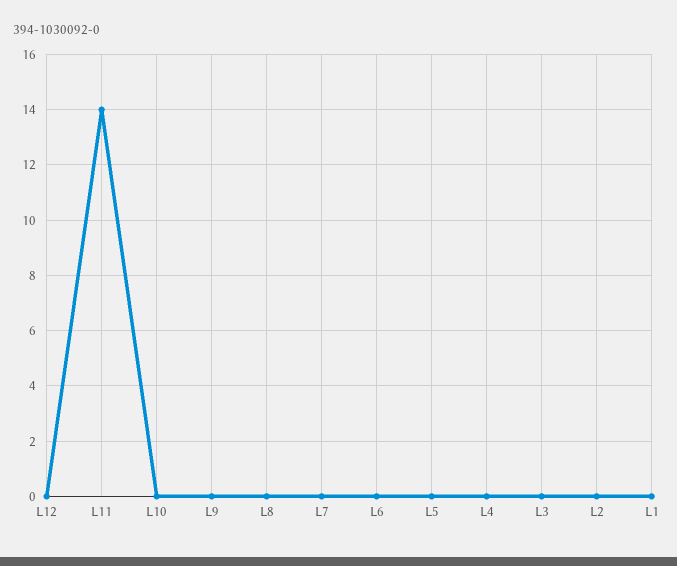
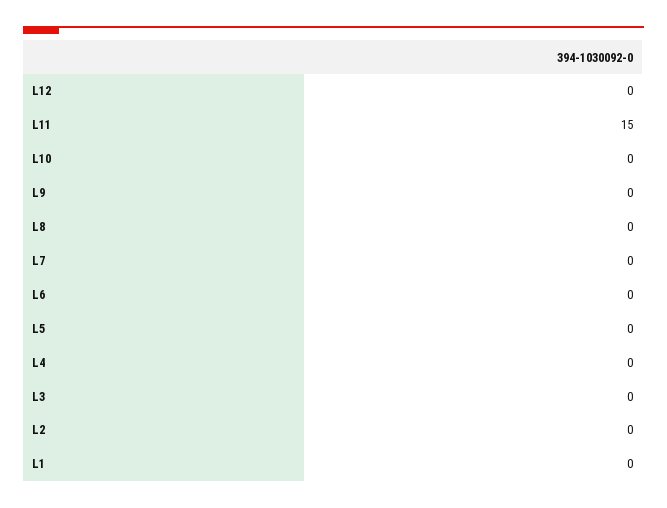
  {
    "L12": 0,
-   "L11": 14,
+   "L11": 15,
    "L10": 0,
    "L9": 0,
    "L8": 0,
    "L7": 0,
    "L6": 0,
    "L5": 0,
    "L4": 0,
    "L3": 0,
    "L2": 0,
    "L1": 0
  }

